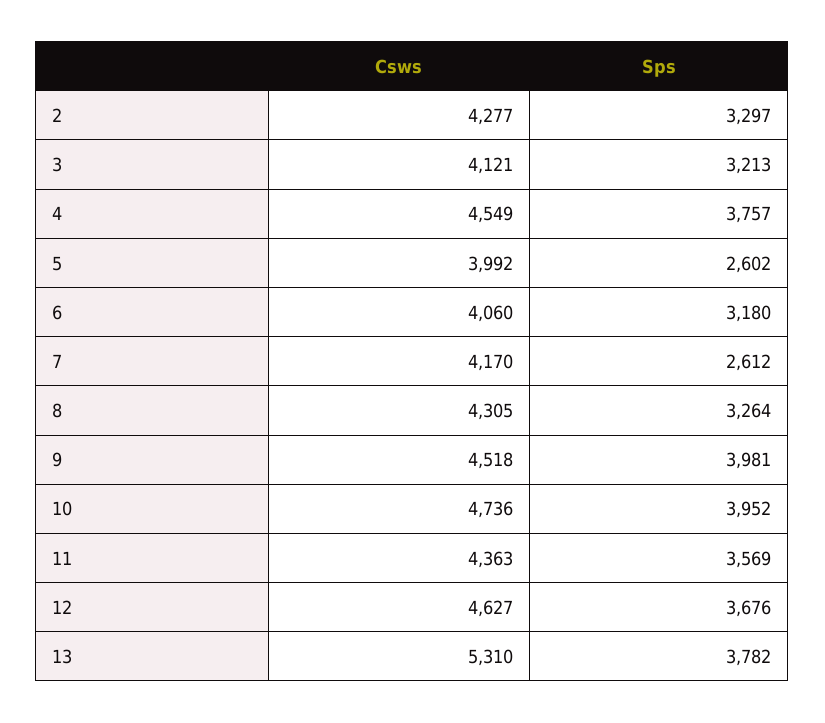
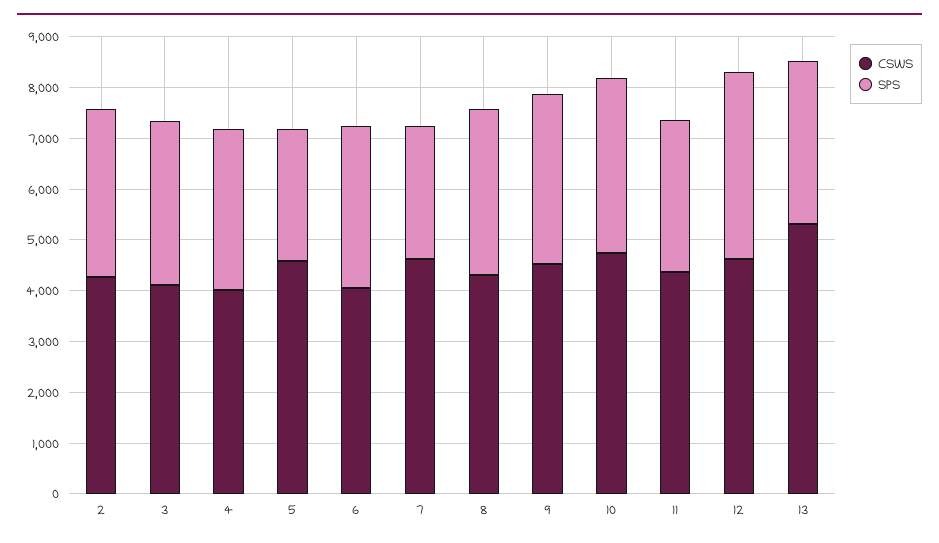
  {
    "Csws": {
      "2": 4277,
      "3": 4121,
-     "4": 4549,
+     "4": 4000,
-     "5": 3992,
+     "5": 4600,
      "6": 4060,
-     "7": 4170,
+     "7": 4600,
      "8": 4305,
      "9": 4518,
      "10": 4736,
      "11": 4363,
      "12": 4627,
      "13": 5310
    },
    "Sps": {
      "2": 3297,
      "3": 3213,
-     "4": 3757,
+     "4": 3200,
      "5": 2602,
      "6": 3180,
      "7": 2612,
      "8": 3264,
-     "9": 3981,
+     "9": 3400,
-     "10": 3952,
+     "10": 3400,
-     "11": 3569,
+     "11": 3000,
      "12": 3676,
-     "13": 3782
+     "13": 3200
    }
  }

